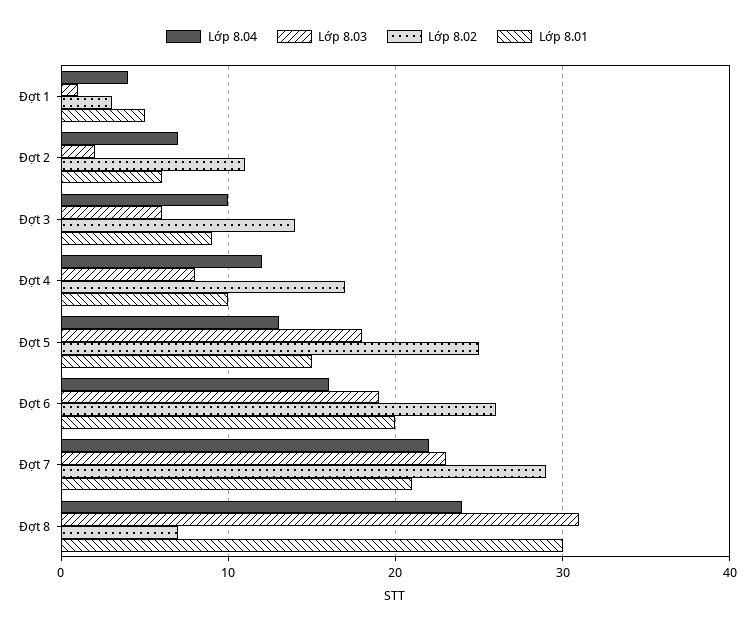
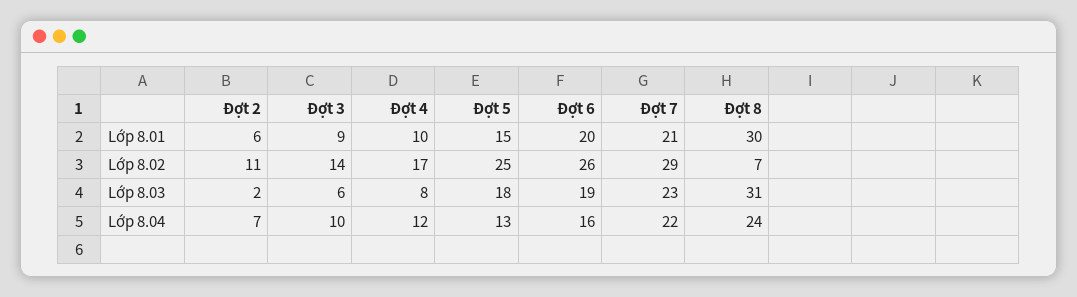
  {
    "Lớp 8.04": {
-     "Đợt 1": 4,
      "Đợt 2": 7,
      "Đợt 3": 10,
      "Đợt 4": 12,
      "Đợt 5": 13,
      "Đợt 6": 16,
      "Đợt 7": 22,
      "Đợt 8": 24
    },
    "Lớp 8.03": {
-     "Đợt 1": 1,
      "Đợt 2": 2,
      "Đợt 3": 6,
      "Đợt 4": 8,
      "Đợt 5": 18,
      "Đợt 6": 19,
      "Đợt 7": 23,
      "Đợt 8": 31
    },
    "Lớp 8.02": {
-     "Đợt 1": 3,
      "Đợt 2": 11,
      "Đợt 3": 14,
      "Đợt 4": 17,
      "Đợt 5": 25,
      "Đợt 6": 26,
      "Đợt 7": 29,
      "Đợt 8": 7
    },
    "Lớp 8.01": {
-     "Đợt 1": 5,
      "Đợt 2": 6,
      "Đợt 3": 9,
      "Đợt 4": 10,
      "Đợt 5": 15,
      "Đợt 6": 20,
      "Đợt 7": 21,
      "Đợt 8": 30
    }
  }

